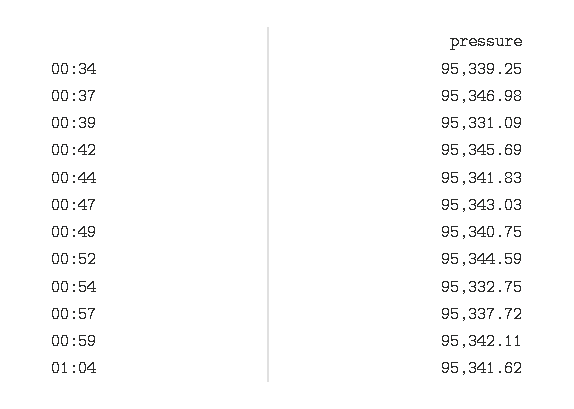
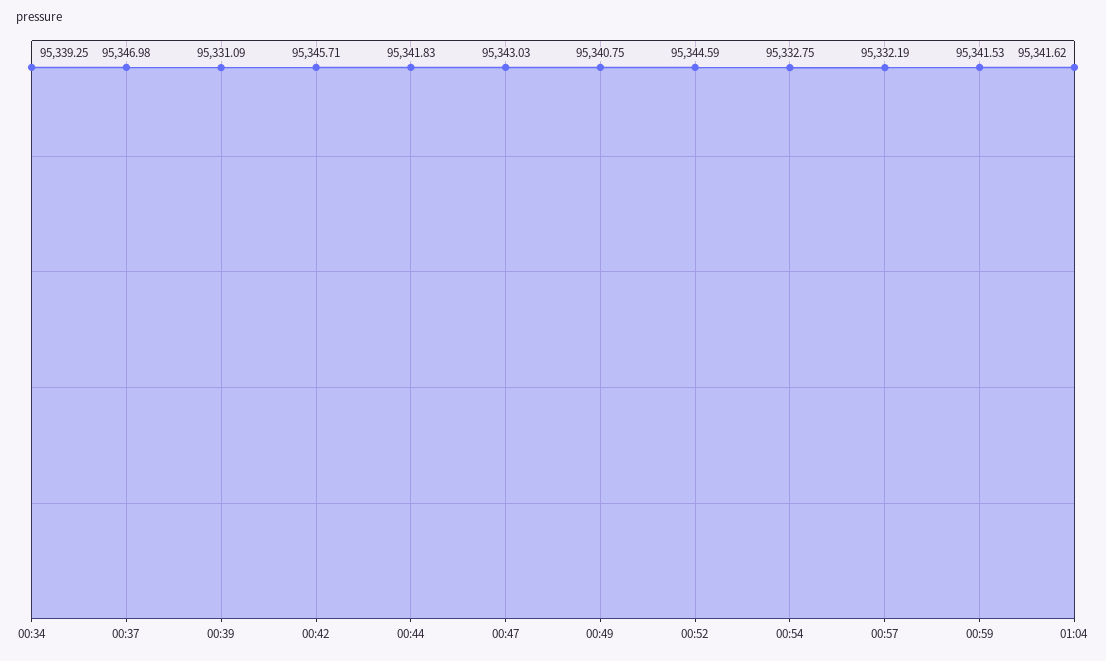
  {
    "00:34": 95339.25,
    "00:37": 95346.98,
    "00:39": 95331.09,
-   "00:42": 95345.69,
+   "00:42": 95345.71,
    "00:44": 95341.83,
    "00:47": 95343.03,
    "00:49": 95340.75,
    "00:52": 95344.59,
    "00:54": 95332.75,
-   "00:57": 95337.72,
+   "00:57": 95332.19,
-   "00:59": 95342.11,
+   "00:59": 95341.53,
    "01:04": 95341.62
  }

